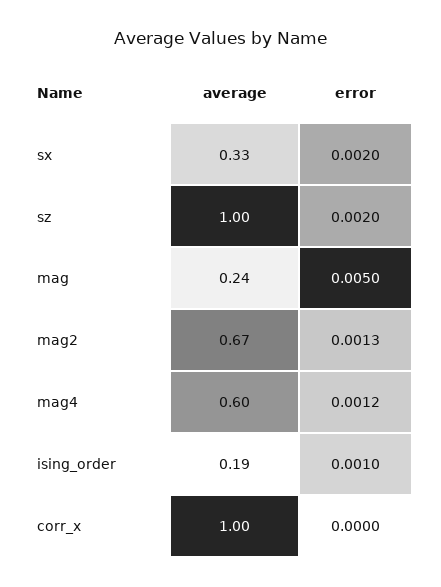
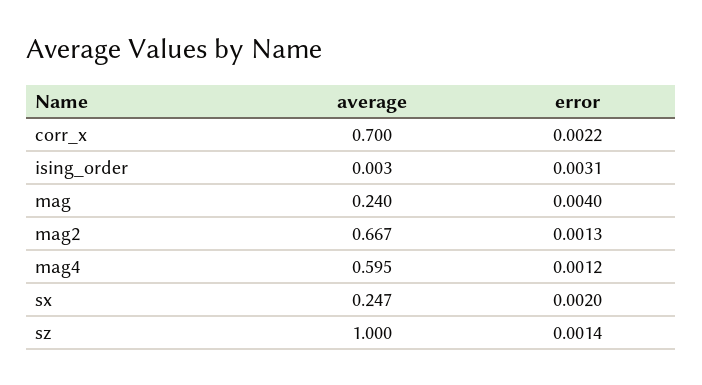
  {
    "average": {
-     "sx": 0.33,
+     "sx": 0.247,
      "sz": 1,
      "mag": 0.24,
      "mag2": 0.667,
      "mag4": 0.595,
-     "ising_order": 0.19,
+     "ising_order": 0.003,
-     "corr_x": 1
+     "corr_x": 0.7
    },
    "error": {
      "sx": 0.002,
-     "sz": 0.002,
+     "sz": 0.0014,
-     "mag": 0.005,
+     "mag": 0.004,
      "mag2": 0.0013,
      "mag4": 0.0012,
-     "ising_order": 0.001,
+     "ising_order": 0.0031,
-     "corr_x": 0
+     "corr_x": 0.0022
    }
  }

